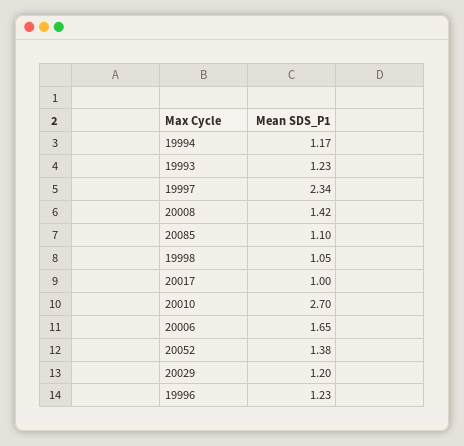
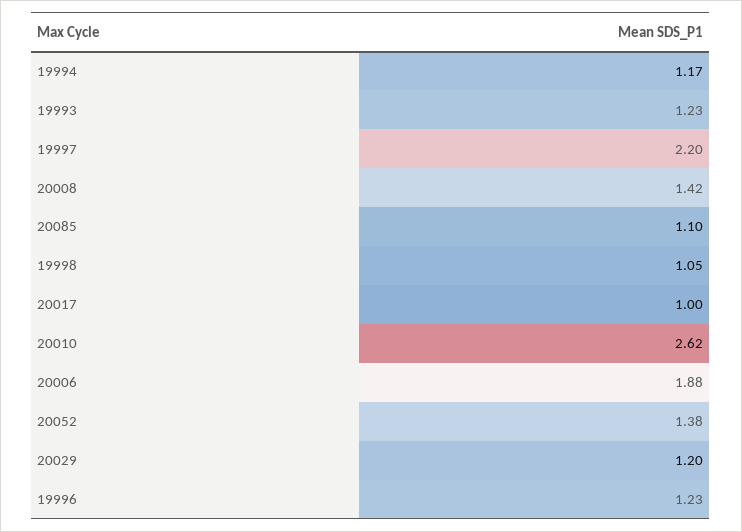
  {
    "19994": 1.17,
    "19993": 1.23,
-   "19997": 2.34,
+   "19997": 2.2,
    "20008": 1.42,
    "20085": 1.1,
    "19998": 1.05,
    "20017": 1,
-   "20010": 2.7,
+   "20010": 2.62,
-   "20006": 1.65,
+   "20006": 1.88,
    "20052": 1.38,
    "20029": 1.2,
    "19996": 1.23
  }

